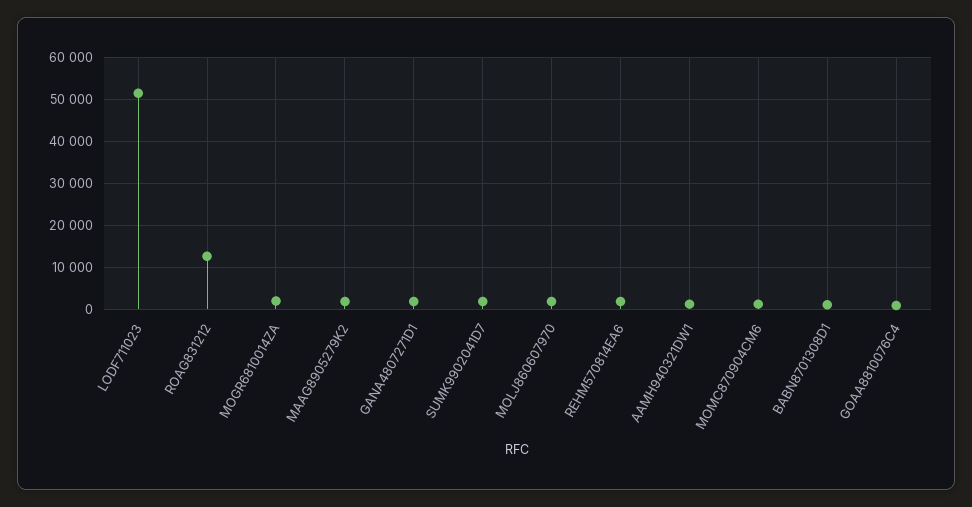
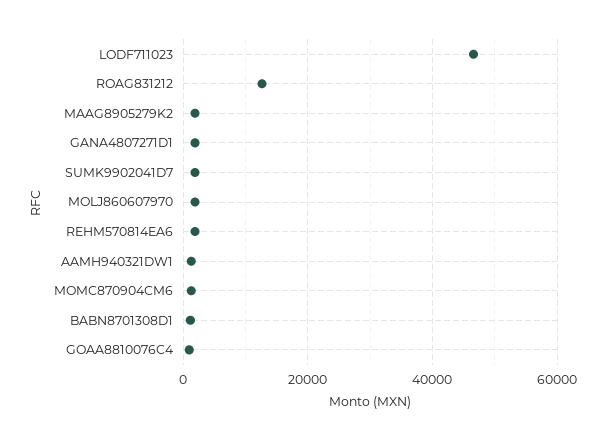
  {
-   "LODF711023": 52000,
+   "LODF711023": 46000,
    "ROAG831212": 12000,
-   "MOGR6810014ZA": 2000,
    "MAAG8905279K2": 2000,
    "GANA4807271D1": 2000,
    "SUMK9902041D7": 2000,
    "MOLJ860607970": 2000,
    "REHM570814EA6": 2000,
    "AAMH940321DW1": 2000,
    "MOMC870904CM6": 2000,
    "BABN8701308D1": 2000,
    "GOAA8810076C4": 0
  }

